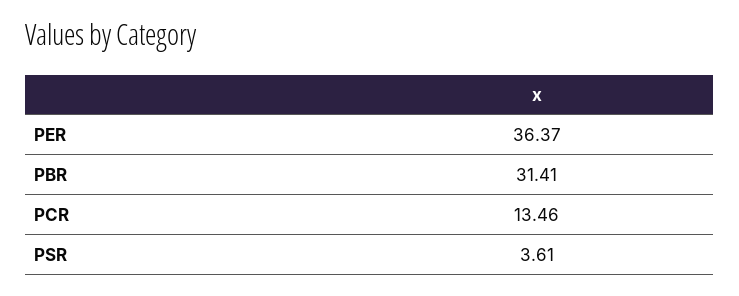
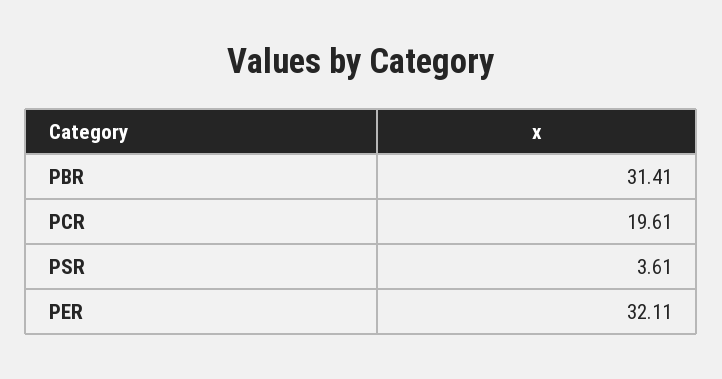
  {
-   "PER": 36.37,
+   "PER": 32.11,
    "PBR": 31.41,
-   "PCR": 13.46,
+   "PCR": 19.61,
    "PSR": 3.61
  }

